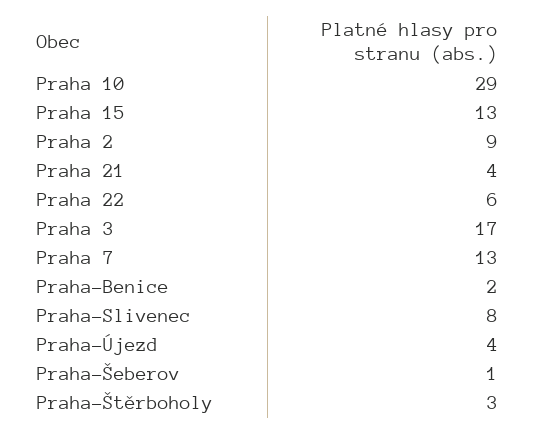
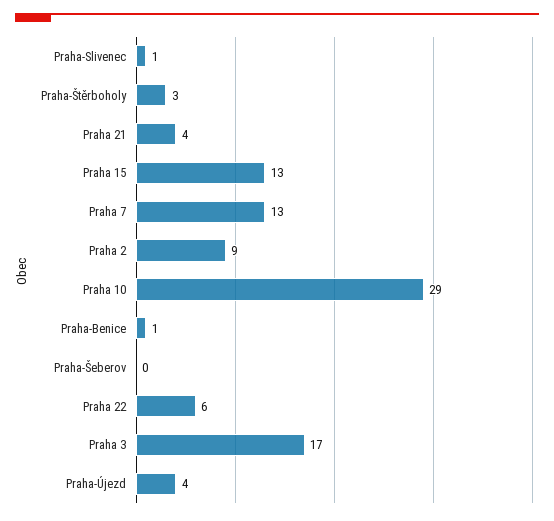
  {
    "Praha 10": 29,
    "Praha 15": 13,
    "Praha 2": 9,
    "Praha 21": 4,
    "Praha 22": 6,
    "Praha 3": 17,
    "Praha 7": 13,
-   "Praha-Benice": 2,
+   "Praha-Benice": 1,
-   "Praha-Slivenec": 8,
+   "Praha-Slivenec": 1,
    "Praha-Újezd": 4,
-   "Praha-Šeberov": 1,
+   "Praha-Šeberov": 0,
    "Praha-Štěrboholy": 3
  }

